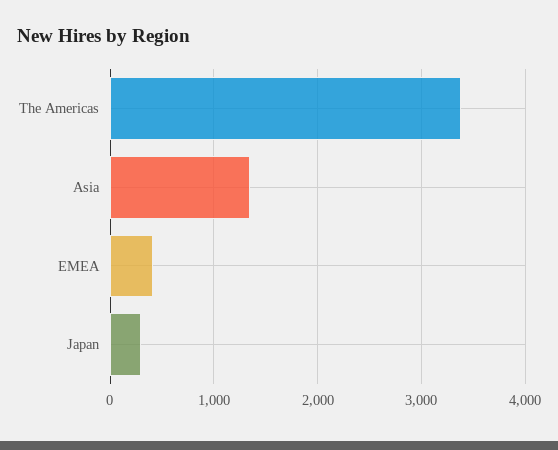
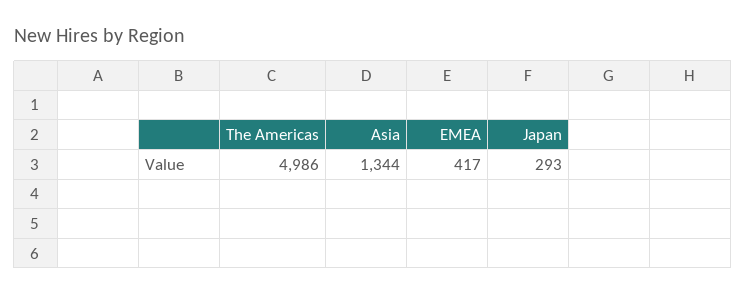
  {
-   "The Americas": 3400,
+   "The Americas": 4986,
    "Asia": 1344,
    "EMEA": 417,
    "Japan": 293
  }

